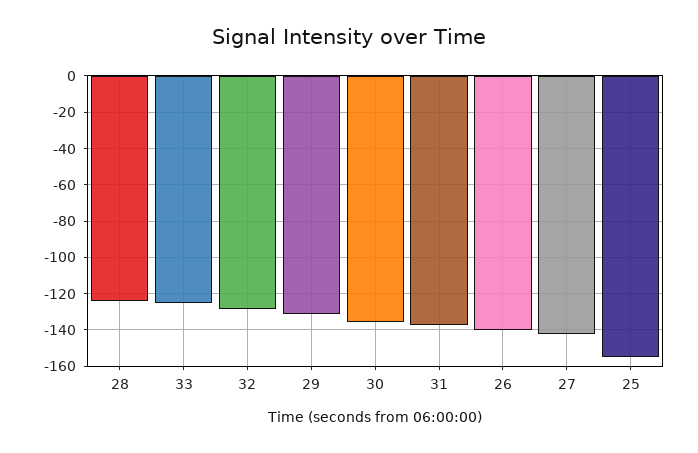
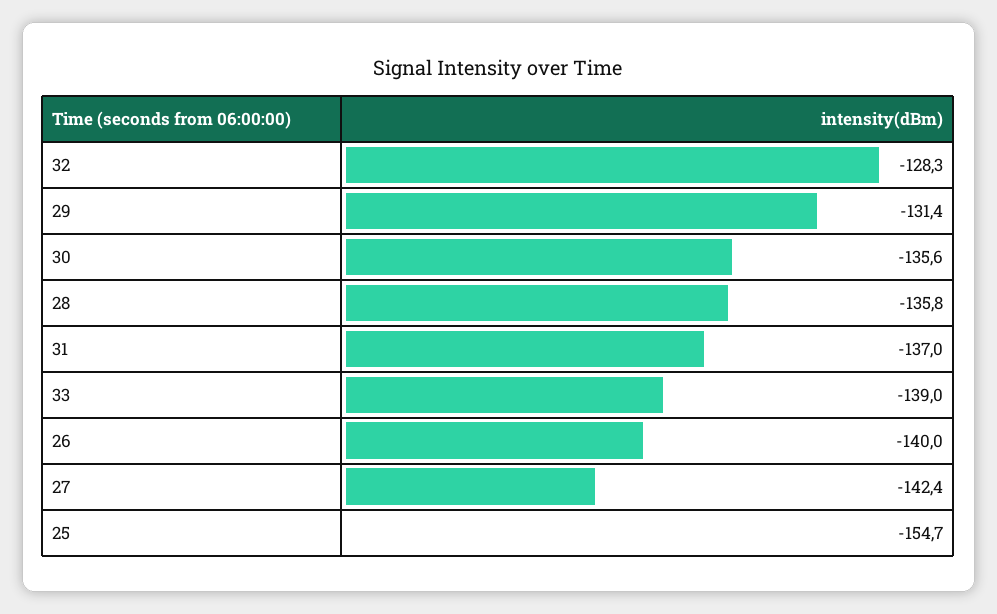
  {
-   "28": -125,
+   "28": -135.8,
-   "33": -125,
+   "33": -139,
    "32": -128.3,
    "29": -131.4,
    "30": -135.6,
    "31": -137,
    "26": -140,
    "27": -142.4,
    "25": -154.7
  }

